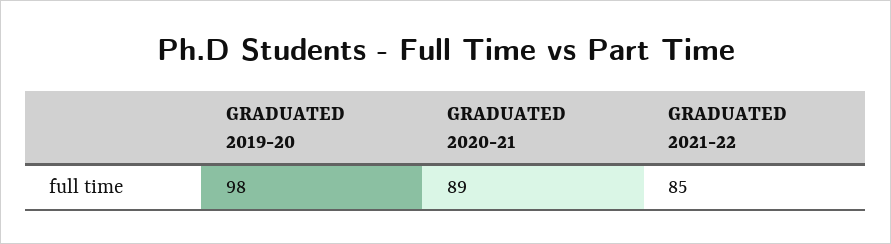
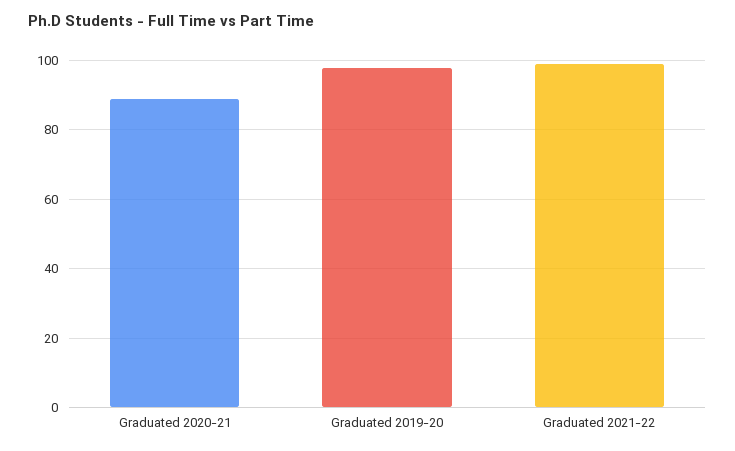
  {
    "GRADUATED 2019-20": 98,
    "GRADUATED 2020-21": 89,
-   "GRADUATED 2021-22": 85
+   "GRADUATED 2021-22": 100
  }

